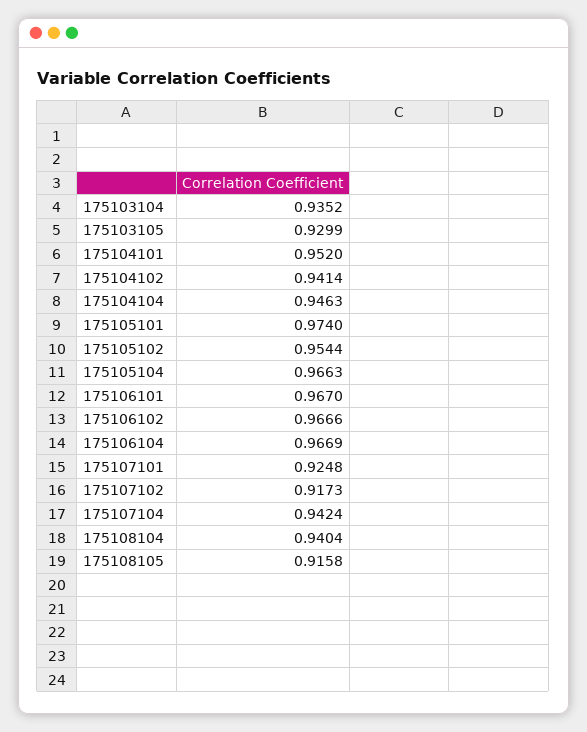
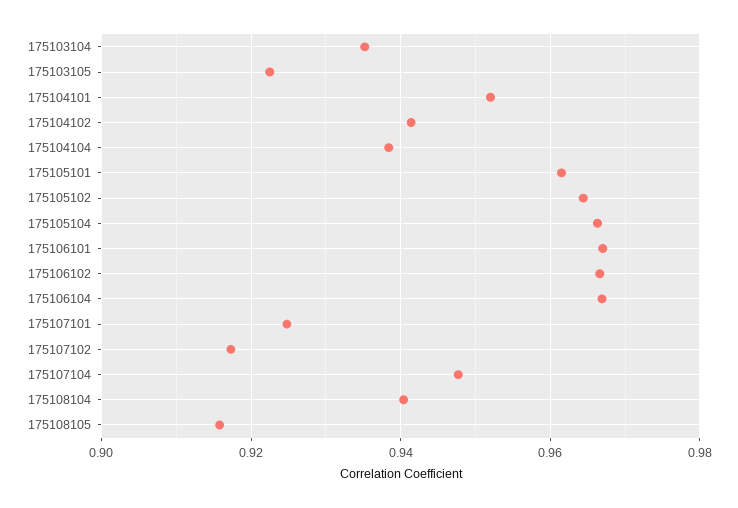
  {
    "175103104": 0.9352,
-   "175103105": 0.9299,
+   "175103105": 0.922,
    "175104101": 0.952,
    "175104102": 0.9414,
-   "175104104": 0.9463,
+   "175104104": 0.938,
-   "175105101": 0.974,
+   "175105101": 0.962,
-   "175105102": 0.9544,
+   "175105102": 0.964,
    "175105104": 0.9663,
    "175106101": 0.967,
    "175106102": 0.9666,
    "175106104": 0.9669,
    "175107101": 0.9248,
    "175107102": 0.9173,
-   "175107104": 0.9424,
+   "175107104": 0.948,
    "175108104": 0.9404,
    "175108105": 0.9158
  }

